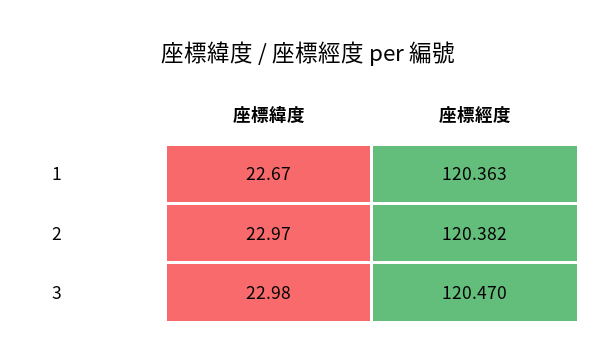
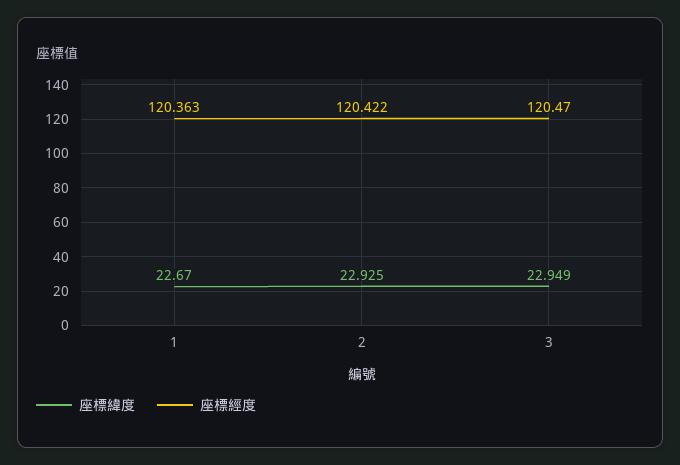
  {
    "座標緯度": {
      "1": 22.67,
-     "2": 22.97,
+     "2": 22.925,
-     "3": 22.98
+     "3": 22.949
    },
    "座標經度": {
      "1": 120.363,
-     "2": 120.382,
+     "2": 120.422,
      "3": 120.47
    }
  }

